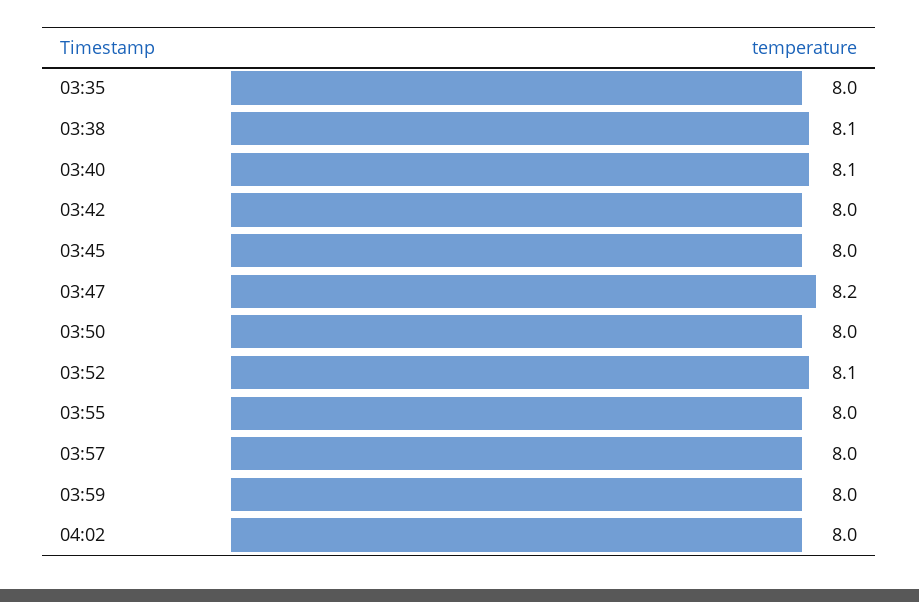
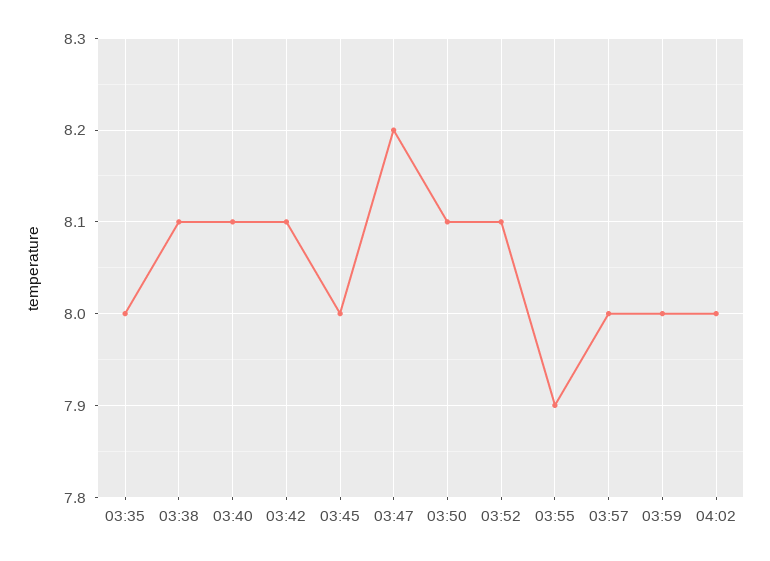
  {
    "03:35": 8,
    "03:38": 8.1,
    "03:40": 8.1,
-   "03:42": 8,
+   "03:42": 8.1,
    "03:45": 8,
    "03:47": 8.2,
-   "03:50": 8,
+   "03:50": 8.1,
    "03:52": 8.1,
-   "03:55": 8,
+   "03:55": 7.9,
    "03:57": 8,
    "03:59": 8,
    "04:02": 8
  }

